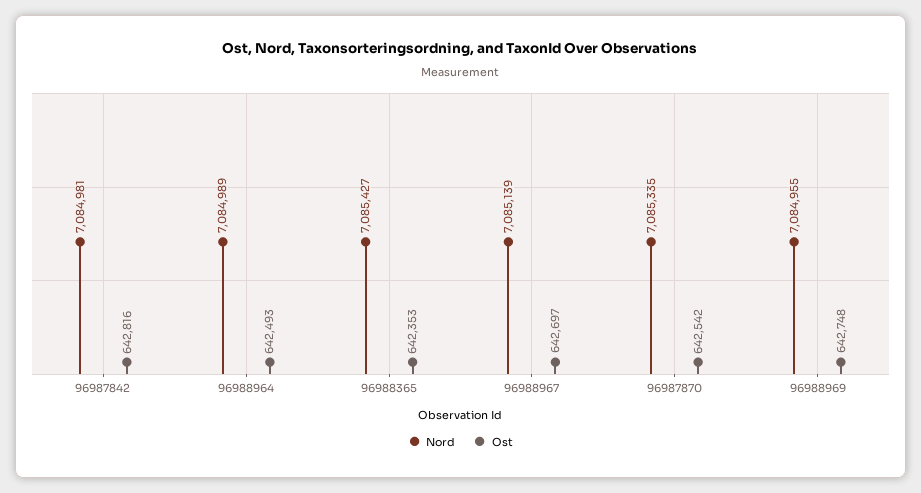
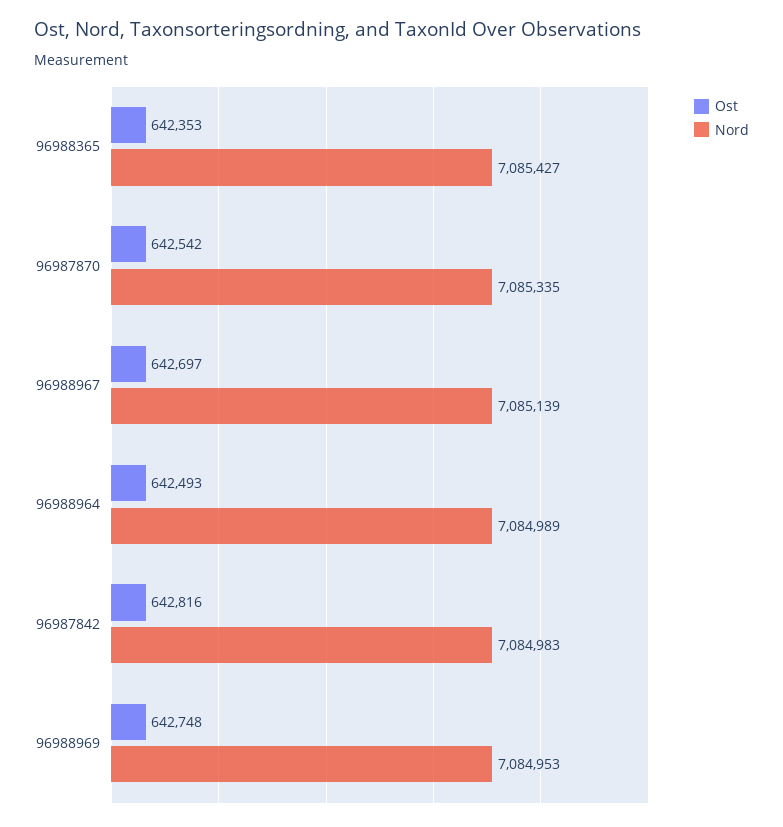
  {
    "Nord": {
-     "96987842": 7084981,
+     "96987842": 7084983,
      "96988964": 7084989,
      "96988365": 7085427,
      "96988967": 7085139,
      "96987870": 7085335,
-     "96988969": 7084955
+     "96988969": 7084953
    },
    "Ost": {
      "96987842": 642816,
      "96988964": 642493,
      "96988365": 642353,
      "96988967": 642697,
      "96987870": 642542,
      "96988969": 642748
    }
  }

